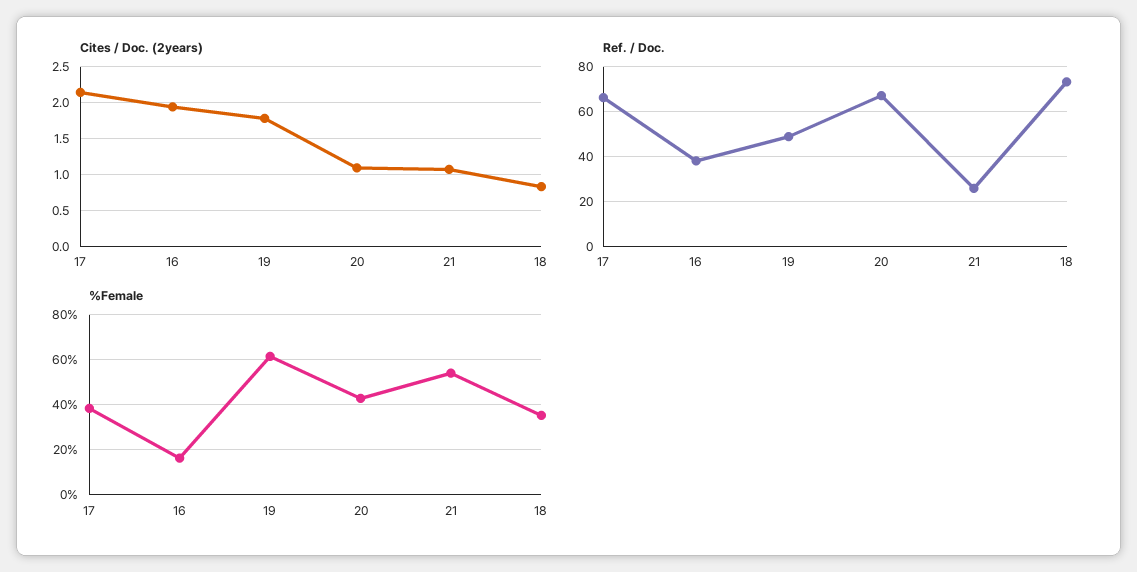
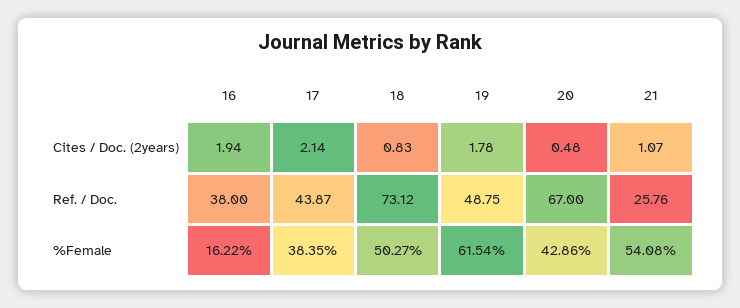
  {
    "Cites / Doc. (2years)": {
      "17": 2.14,
      "16": 1.94,
      "19": 1.78,
-     "20": 1.1,
+     "20": 0.48,
      "21": 1.07,
      "18": 0.83
    },
    "Ref. / Doc.": {
-     "17": 65,
+     "17": 43.87,
      "16": 38,
      "19": 48.75,
      "20": 67,
      "21": 25.76,
      "18": 73.12
    },
    "%Female": {
      "17": 38.35,
      "16": 16.22,
      "19": 61.54,
      "20": 42.86,
      "21": 54.08,
-     "18": 35
+     "18": 50.27
    }
  }

